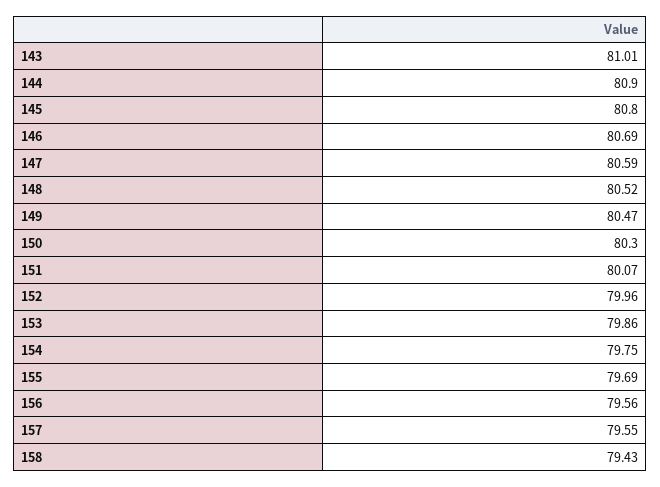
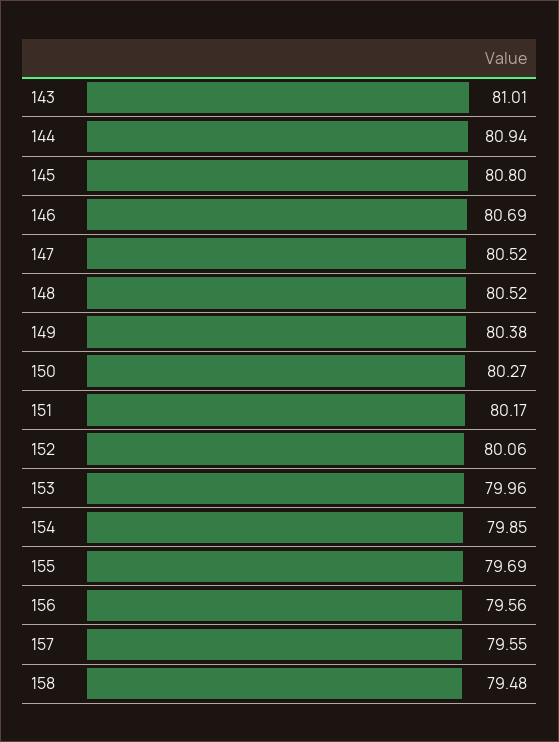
  {
    "143": 81.01,
-   "144": 80.9,
+   "144": 80.94,
    "145": 80.8,
    "146": 80.69,
-   "147": 80.59,
+   "147": 80.52,
    "148": 80.52,
-   "149": 80.47,
+   "149": 80.38,
-   "150": 80.3,
+   "150": 80.27,
-   "151": 80.07,
+   "151": 80.17,
-   "152": 79.96,
+   "152": 80.06,
-   "153": 79.86,
+   "153": 79.96,
-   "154": 79.75,
+   "154": 79.85,
    "155": 79.69,
    "156": 79.56,
    "157": 79.55,
-   "158": 79.43
+   "158": 79.48
  }

